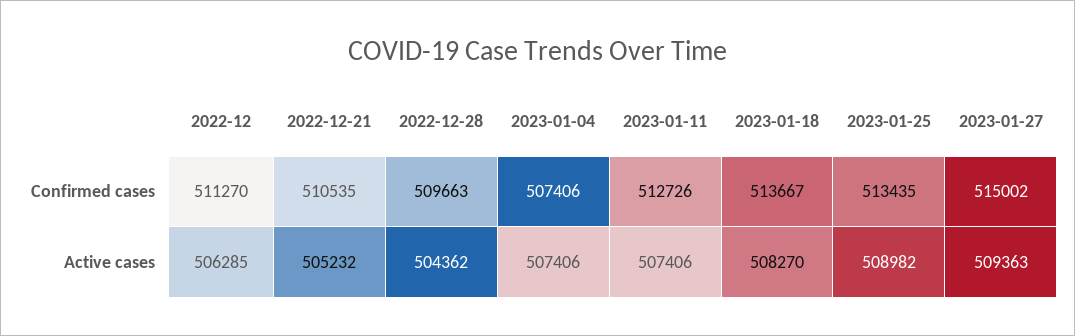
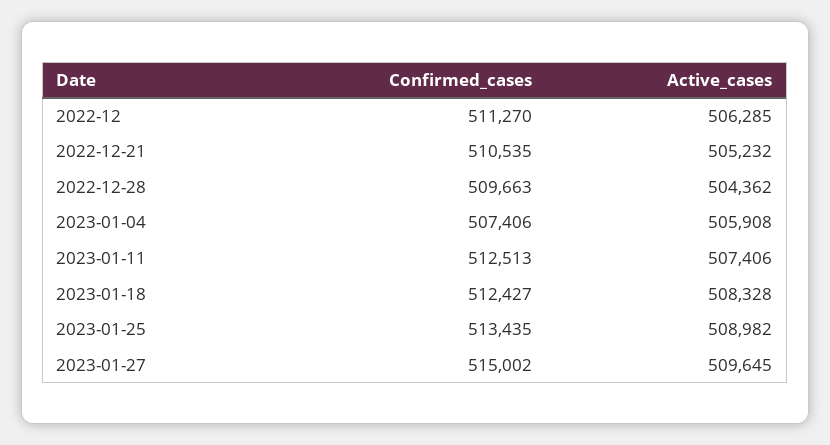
  {
    "2022-12": {
      "Confirmed cases": 511270,
      "Active cases": 506285
    },
    "2022-12-21": {
      "Confirmed cases": 510535,
      "Active cases": 505232
    },
    "2022-12-28": {
      "Confirmed cases": 509663,
      "Active cases": 504362
    },
    "2023-01-04": {
      "Confirmed cases": 507406,
-     "Active cases": 507406
+     "Active cases": 505908
    },
    "2023-01-11": {
-     "Confirmed cases": 512726,
+     "Confirmed cases": 512513,
      "Active cases": 507406
    },
    "2023-01-18": {
-     "Confirmed cases": 513667,
+     "Confirmed cases": 512427,
-     "Active cases": 508270
+     "Active cases": 508328
    },
    "2023-01-25": {
      "Confirmed cases": 513435,
      "Active cases": 508982
    },
    "2023-01-27": {
      "Confirmed cases": 515002,
-     "Active cases": 509363
+     "Active cases": 509645
    }
  }

